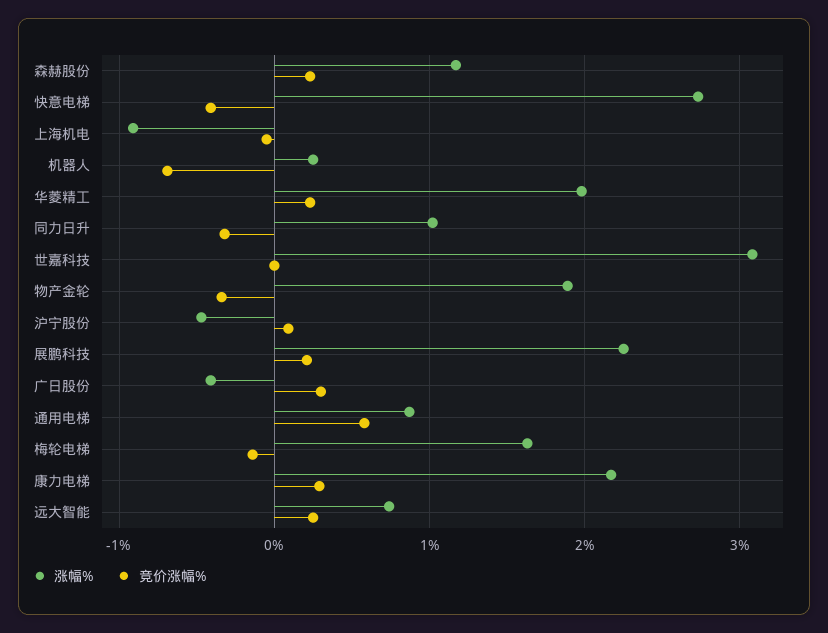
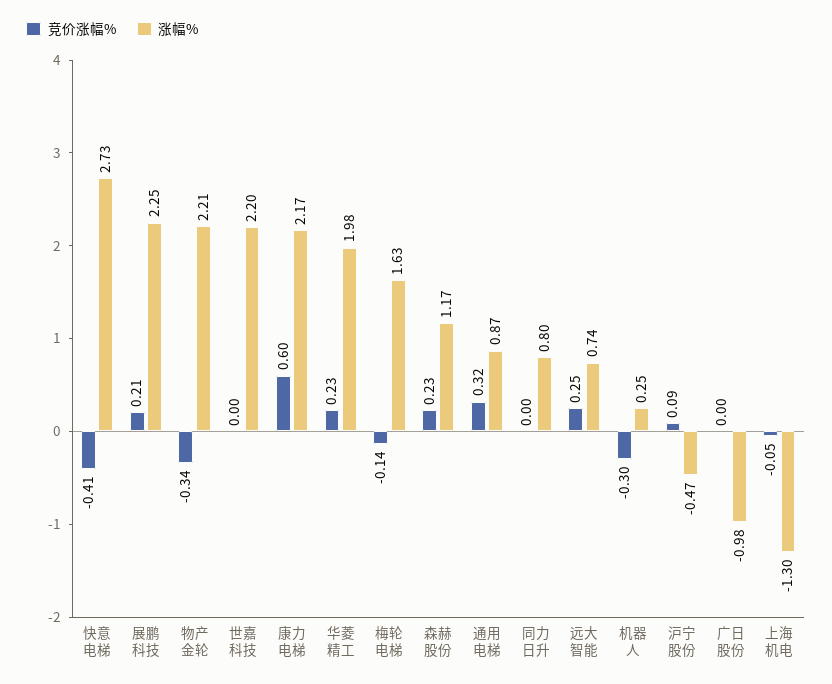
  {
    "涨幅%": {
      "森赫股份": 1.17,
      "快意电梯": 2.73,
-     "上海机电": -0.9,
+     "上海机电": -1.3,
      "机器人": 0.25,
      "华菱精工": 1.98,
-     "同力日升": 1,
+     "同力日升": 0.8,
-     "世嘉科技": 3.1,
+     "世嘉科技": 2.2,
-     "物产金轮": 1.9,
+     "物产金轮": 2.21,
      "沪宁股份": -0.47,
      "展鹏科技": 2.25,
-     "广日股份": -0.4,
+     "广日股份": -0.98,
      "通用电梯": 0.87,
      "梅轮电梯": 1.63,
      "康力电梯": 2.17,
      "远大智能": 0.74
    },
    "竞价涨幅%": {
      "森赫股份": 0.23,
      "快意电梯": -0.41,
      "上海机电": -0.05,
-     "机器人": -0.7,
+     "机器人": -0.3,
      "华菱精工": 0.23,
-     "同力日升": -0.3,
+     "同力日升": 0,
      "世嘉科技": 0,
      "物产金轮": -0.34,
      "沪宁股份": 0.09,
      "展鹏科技": 0.21,
-     "广日股份": 0.3,
+     "广日股份": 0,
-     "通用电梯": 0.6,
+     "通用电梯": 0.32,
      "梅轮电梯": -0.14,
-     "康力电梯": 0.3,
+     "康力电梯": 0.6,
      "远大智能": 0.25
    }
  }

